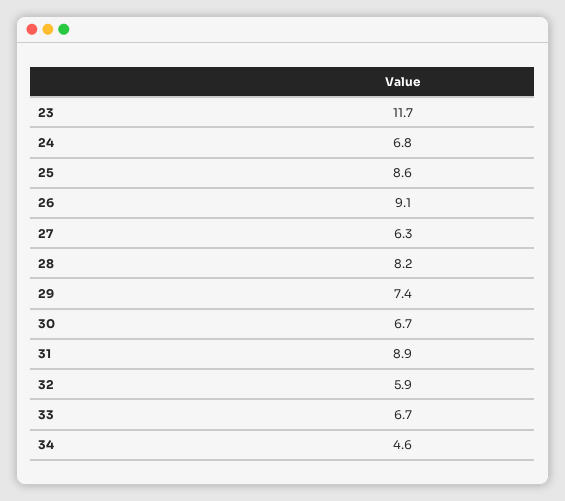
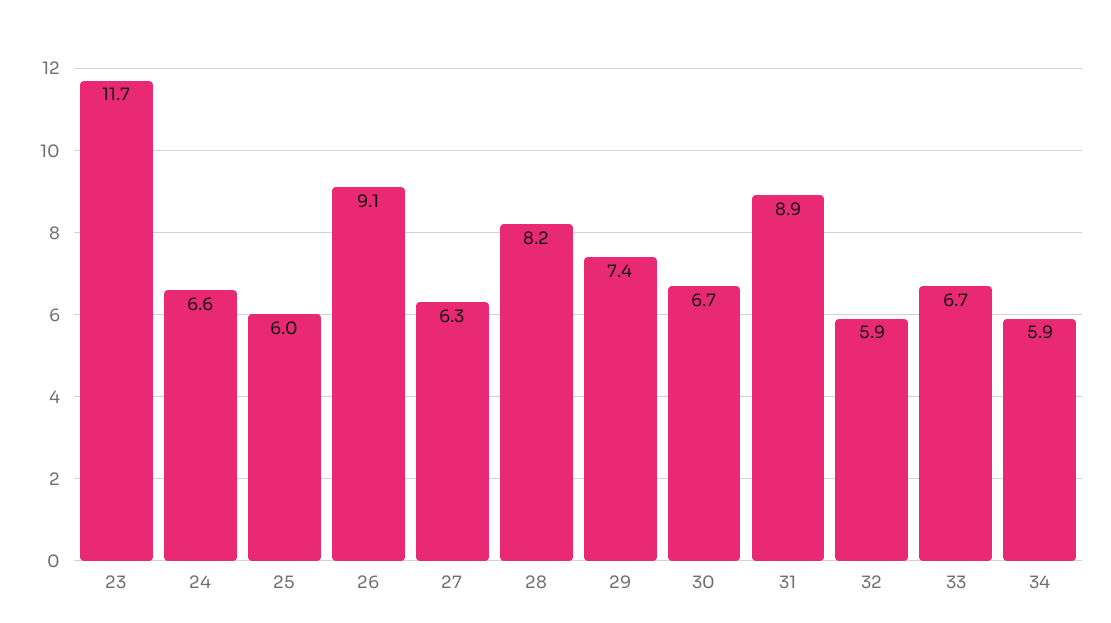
  {
    "23": 11.7,
-   "24": 6.8,
+   "24": 6.6,
-   "25": 8.6,
+   "25": 6,
    "26": 9.1,
    "27": 6.3,
    "28": 8.2,
    "29": 7.4,
    "30": 6.7,
    "31": 8.9,
    "32": 5.9,
    "33": 6.7,
-   "34": 4.6
+   "34": 5.9
  }

